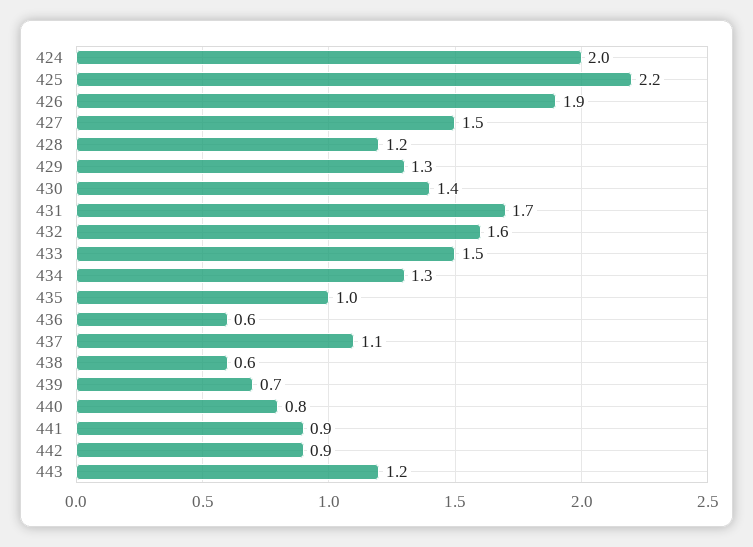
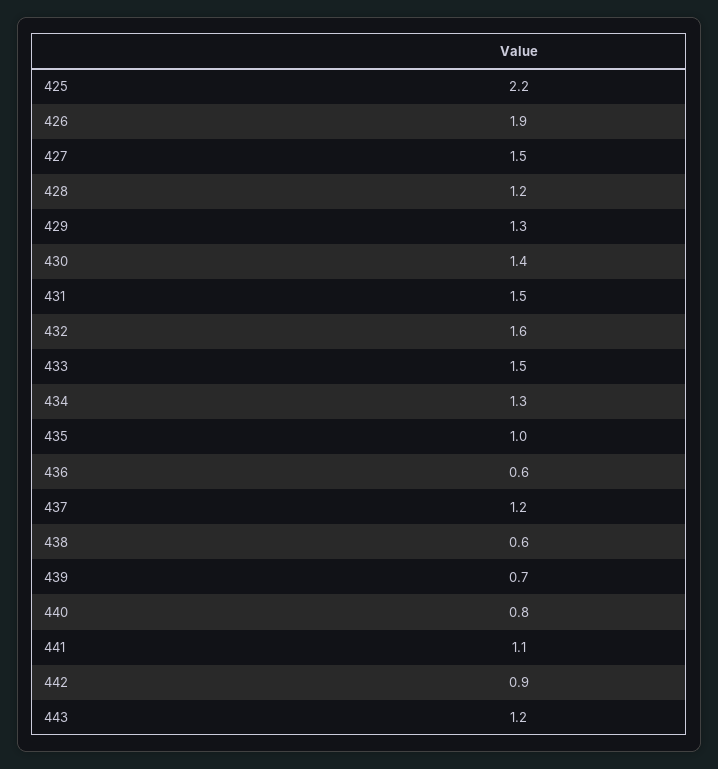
  {
-   "424": 2,
    "425": 2.2,
    "426": 1.9,
    "427": 1.5,
    "428": 1.2,
    "429": 1.3,
    "430": 1.4,
-   "431": 1.7,
+   "431": 1.5,
    "432": 1.6,
    "433": 1.5,
    "434": 1.3,
    "435": 1,
    "436": 0.6,
-   "437": 1.1,
+   "437": 1.2,
    "438": 0.6,
    "439": 0.7,
    "440": 0.8,
-   "441": 0.9,
+   "441": 1.1,
    "442": 0.9,
    "443": 1.2
  }

